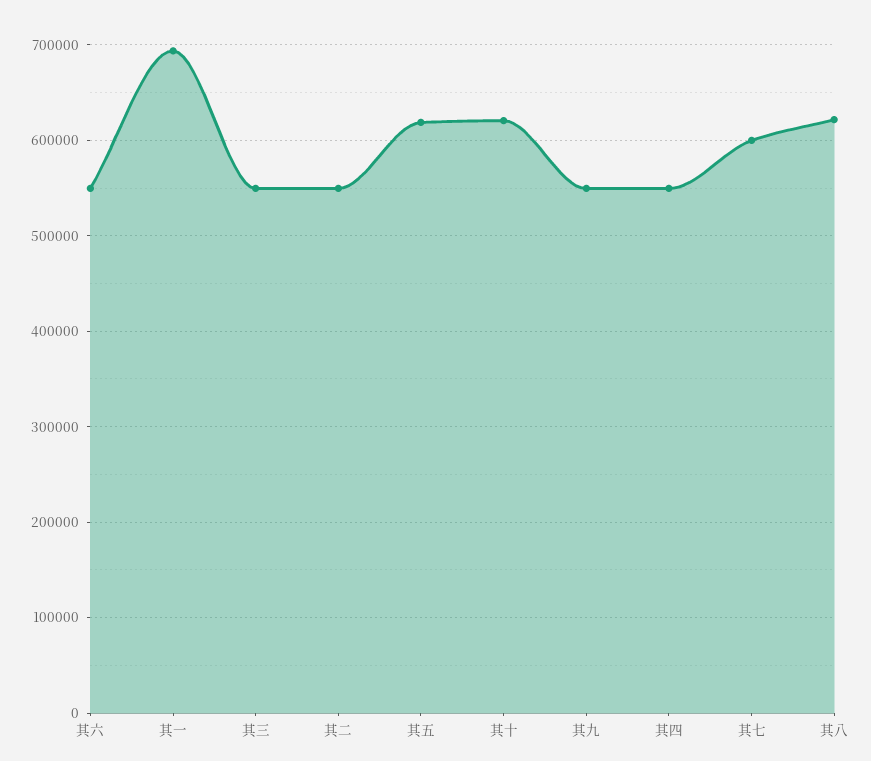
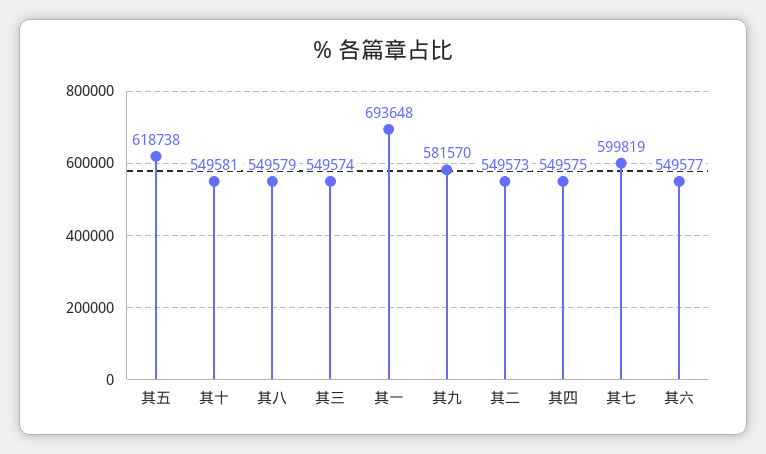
  {
    "其六": 549577,
    "其一": 693648,
    "其三": 549574,
    "其二": 549573,
    "其五": 618738,
-   "其十": 620000,
+   "其十": 549581,
-   "其九": 550000,
+   "其九": 581570,
    "其四": 549575,
    "其七": 599819,
-   "其八": 620000
+   "其八": 549579
  }

